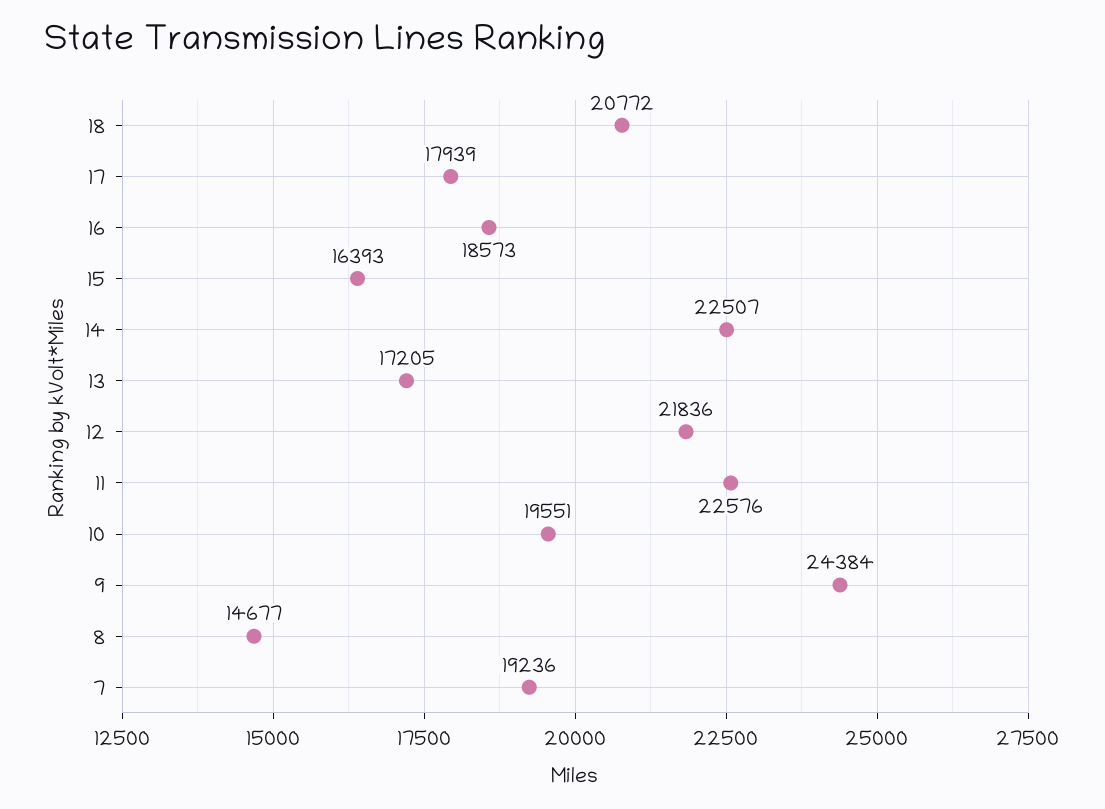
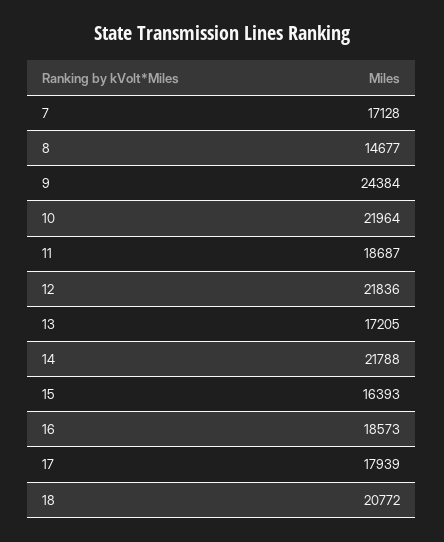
  {
    "18": 20772,
    "17": 17939,
    "16": 18573,
    "15": 16393,
-   "14": 22507,
+   "14": 21788,
    "13": 17205,
    "12": 21836,
-   "11": 22576,
+   "11": 18687,
-   "10": 19551,
+   "10": 21964,
    "9": 24384,
    "8": 14677,
-   "7": 19236
+   "7": 17128
  }

